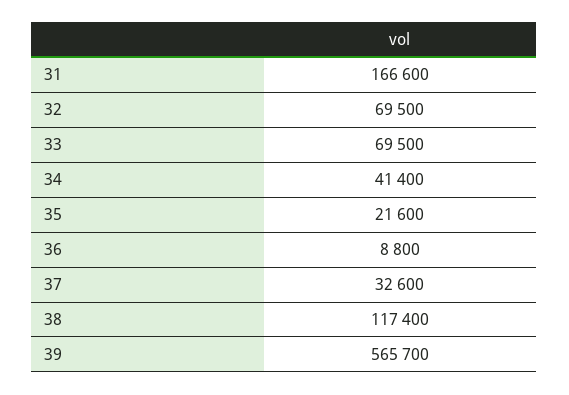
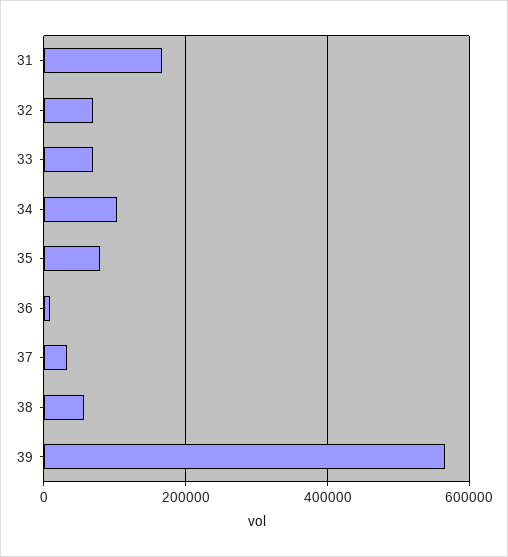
  {
    "31": 166600,
    "32": 69500,
    "33": 69500,
-   "34": 41400,
+   "34": 100000,
-   "35": 21600,
+   "35": 80000,
    "36": 8800,
    "37": 32600,
-   "38": 117400,
+   "38": 60000,
    "39": 565700
  }

